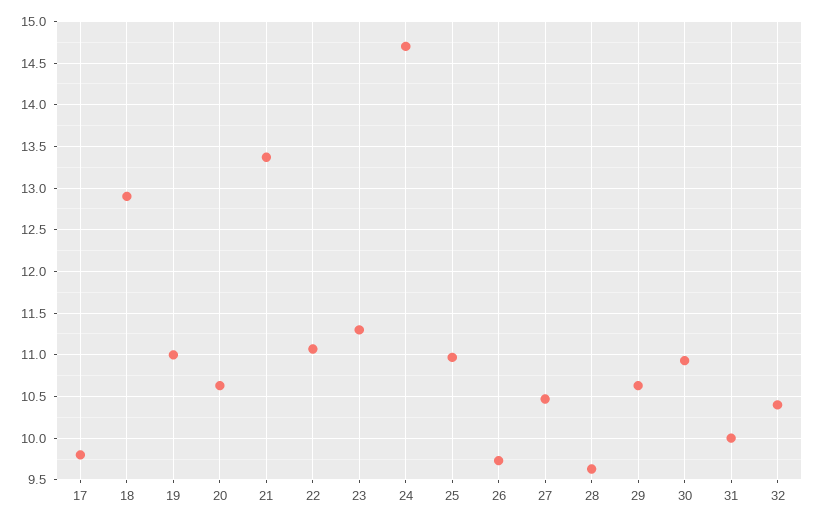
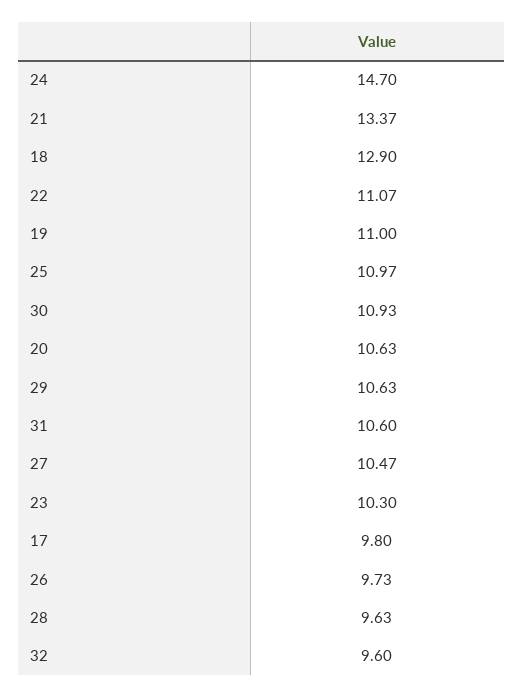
  {
    "17": 9.8,
    "18": 12.9,
    "19": 11,
    "20": 10.63,
    "21": 13.37,
    "22": 11.07,
-   "23": 11.3,
+   "23": 10.3,
    "24": 14.7,
    "25": 10.97,
    "26": 9.73,
    "27": 10.47,
    "28": 9.63,
    "29": 10.63,
    "30": 10.93,
-   "31": 10,
+   "31": 10.6,
-   "32": 10.4
+   "32": 9.6
  }

